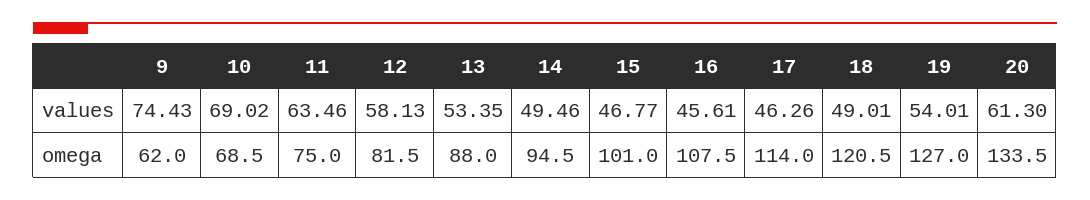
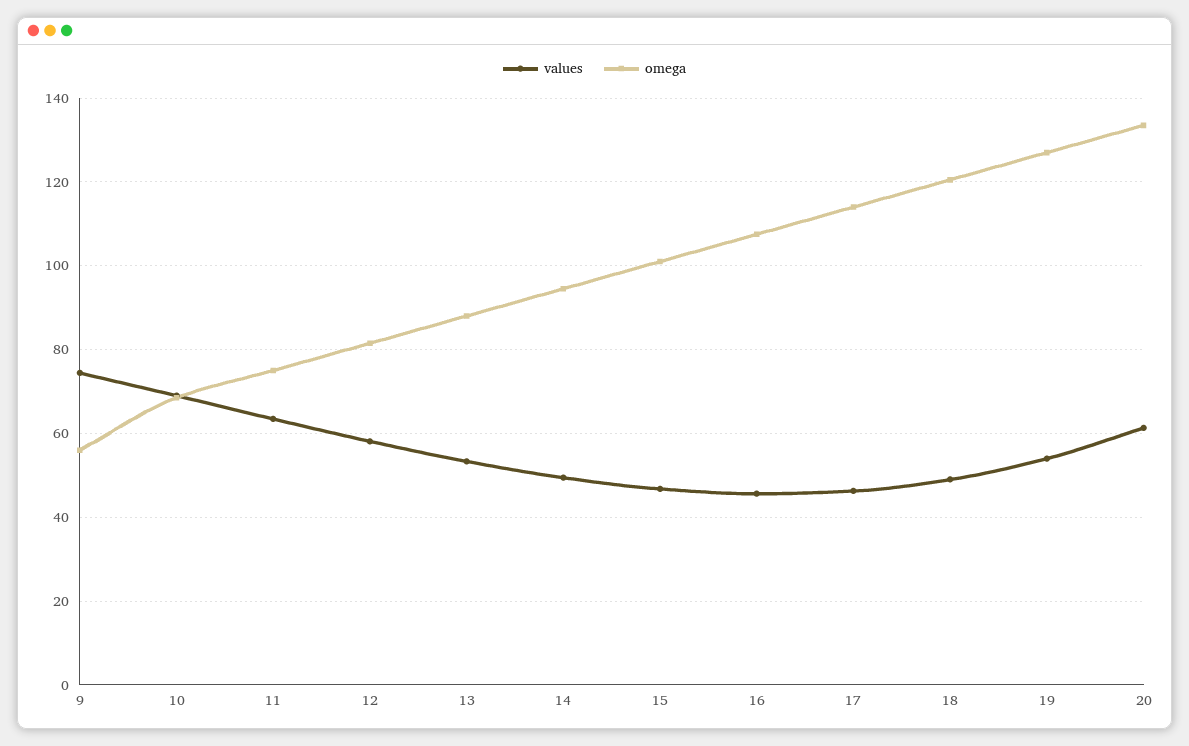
  {
    "values": {
      "9": 74.43,
      "10": 69.02,
      "11": 63.46,
      "12": 58.13,
      "13": 53.35,
      "14": 49.46,
      "15": 46.77,
      "16": 45.61,
      "17": 46.26,
      "18": 49.01,
      "19": 54.01,
      "20": 61.3
    },
    "omega": {
-     "9": 62,
+     "9": 56,
      "10": 68.5,
      "11": 75,
      "12": 81.5,
      "13": 88,
      "14": 94.5,
      "15": 101,
      "16": 107.5,
      "17": 114,
      "18": 120.5,
      "19": 127,
      "20": 133.5
    }
  }

